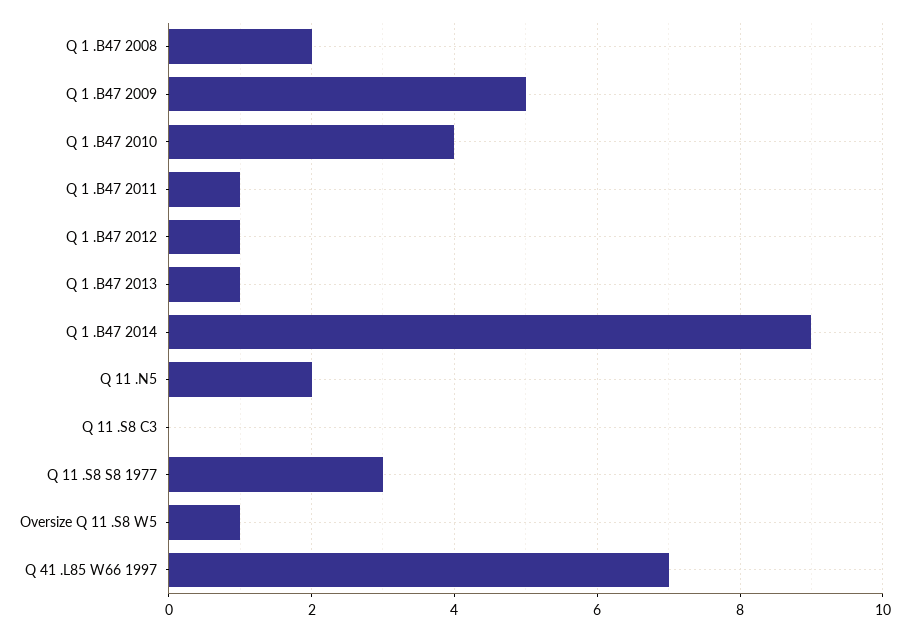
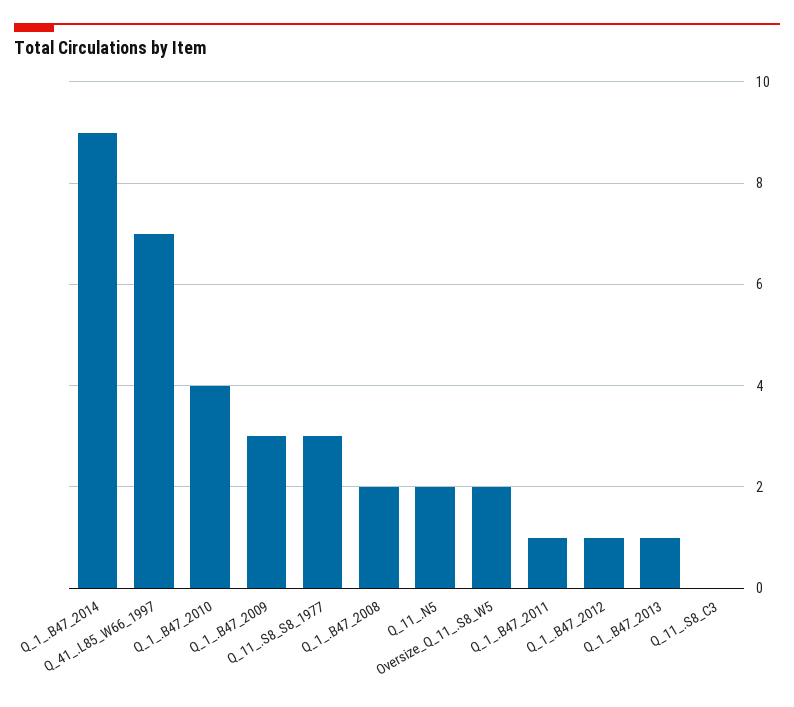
  {
    "Q 1 .B47 2008": 2,
-   "Q 1 .B47 2009": 5,
+   "Q 1 .B47 2009": 3,
    "Q 1 .B47 2010": 4,
    "Q 1 .B47 2011": 1,
    "Q 1 .B47 2012": 1,
    "Q 1 .B47 2013": 1,
    "Q 1 .B47 2014": 9,
    "Q 11 .N5": 2,
    "Q 11 .S8 C3": 0,
    "Q 11 .S8 S8 1977": 3,
-   "Oversize Q 11 .S8 W5": 1,
+   "Oversize Q 11 .S8 W5": 2,
    "Q 41 .L85 W66 1997": 7
  }

